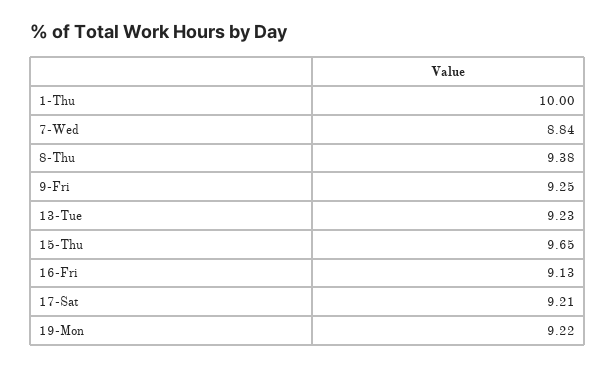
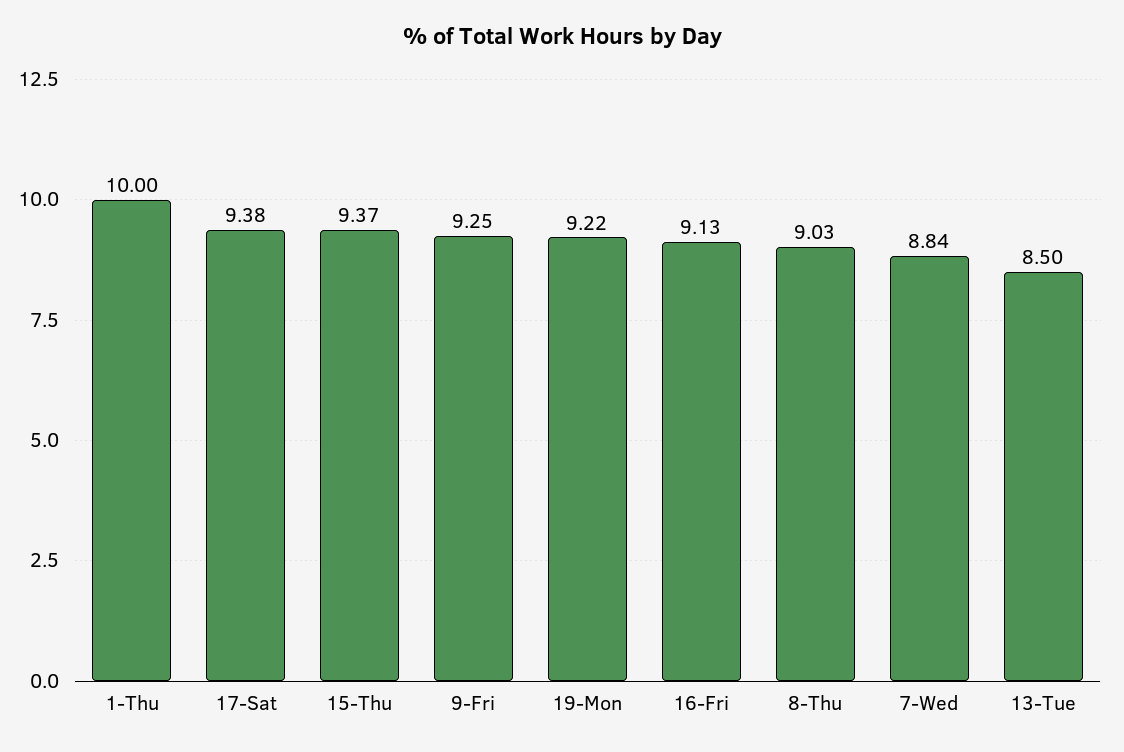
  {
    "1-Thu": 10,
    "7-Wed": 8.84,
-   "8-Thu": 9.38,
+   "8-Thu": 9.03,
    "9-Fri": 9.25,
-   "13-Tue": 9.23,
+   "13-Tue": 8.5,
-   "15-Thu": 9.65,
+   "15-Thu": 9.37,
    "16-Fri": 9.13,
-   "17-Sat": 9.21,
+   "17-Sat": 9.38,
    "19-Mon": 9.22
  }

